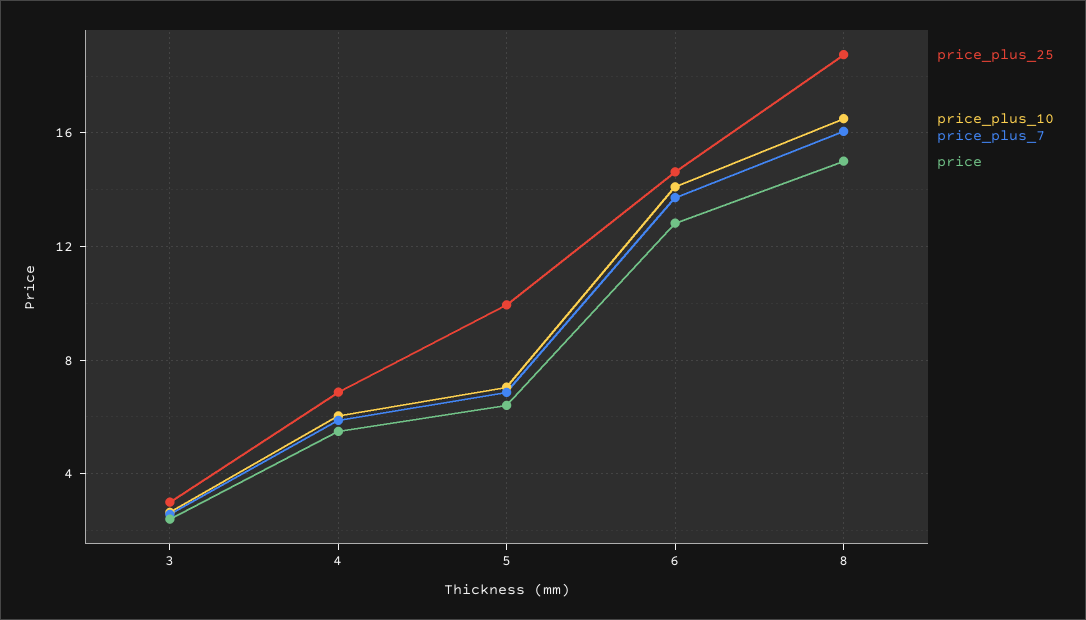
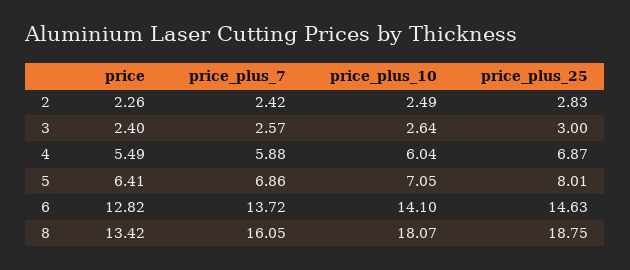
  {
    "price_plus_25": {
      "3": 3,
      "4": 6.87,
-     "5": 10,
+     "5": 8.01,
      "6": 14.63,
-     "8": 18.75
+     "8": 18.75,
+     "2": 2.83
    },
    "price_plus_10": {
      "3": 2.64,
      "4": 6.04,
      "5": 7.05,
      "6": 14.1,
-     "8": 16.5
+     "8": 18.07,
+     "2": 2.49
    },
    "price_plus_7": {
      "3": 2.57,
      "4": 5.88,
      "5": 6.86,
      "6": 13.72,
-     "8": 16.05
+     "8": 16.05,
+     "2": 2.42
    },
    "price": {
      "3": 2.4,
      "4": 5.49,
      "5": 6.41,
      "6": 12.82,
-     "8": 15
+     "8": 13.42,
+     "2": 2.26
    }
  }

